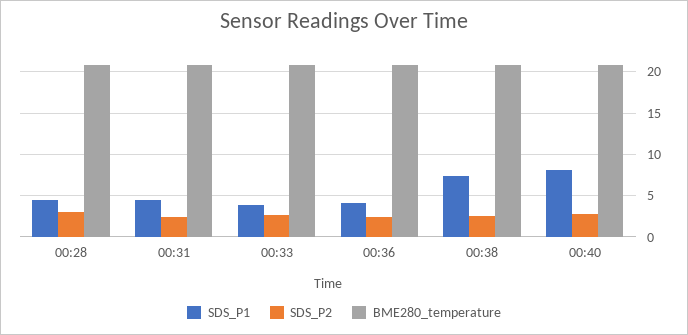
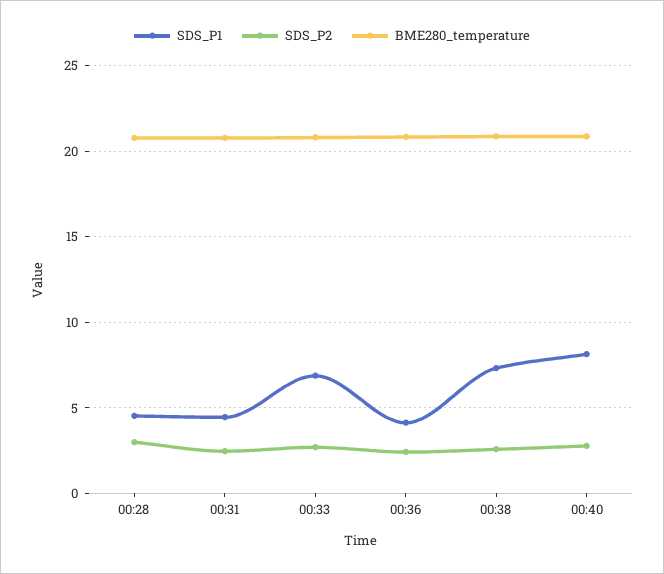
  {
    "SDS_P1": {
      "00:28": 4.5,
      "00:31": 4.5,
-     "00:33": 4,
+     "00:33": 7,
      "00:36": 4,
      "00:38": 7.5,
      "00:40": 8
    },
    "SDS_P2": {
      "00:28": 3,
      "00:31": 2.5,
      "00:33": 2.5,
      "00:36": 2.5,
      "00:38": 2.5,
      "00:40": 3
    },
    "BME280_temperature": {
      "00:28": 21,
      "00:31": 21,
      "00:33": 21,
      "00:36": 21,
      "00:38": 21,
      "00:40": 21
    }
  }

